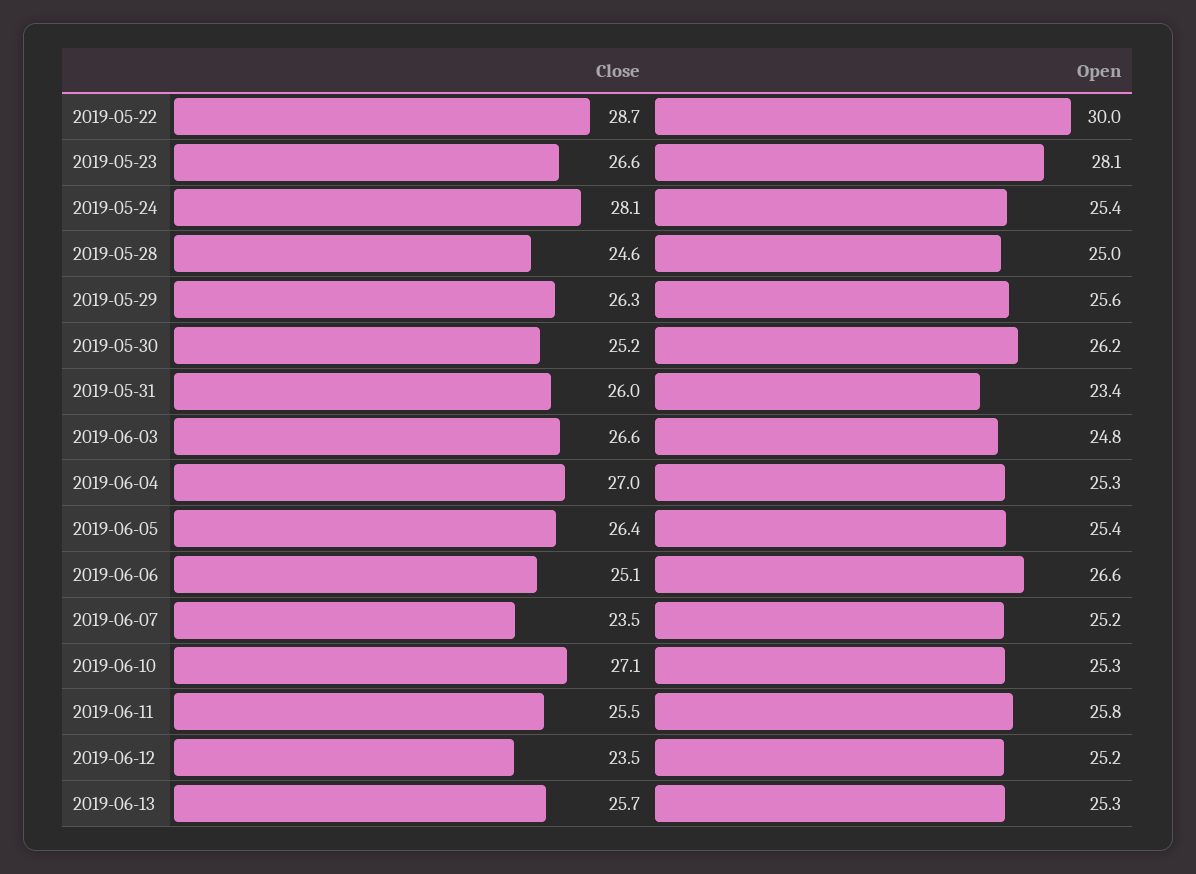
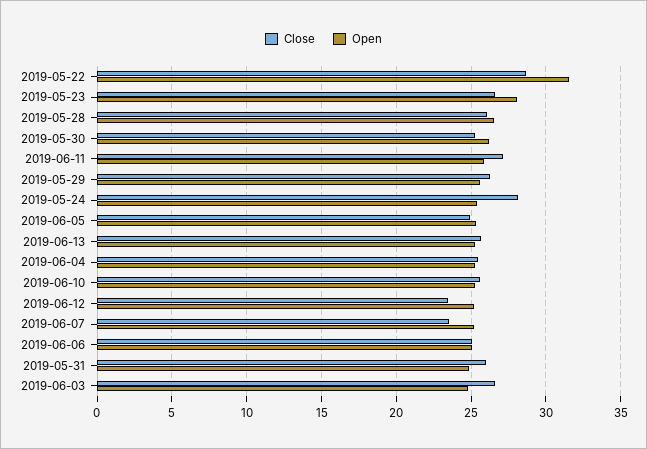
  {
    "Close": {
      "2019-05-22": 28.7,
      "2019-05-23": 26.6,
      "2019-05-24": 28.1,
-     "2019-05-28": 24.6,
+     "2019-05-28": 26,
      "2019-05-29": 26.3,
      "2019-05-30": 25.2,
      "2019-05-31": 26,
      "2019-06-03": 26.6,
-     "2019-06-04": 27,
+     "2019-06-04": 25.5,
-     "2019-06-05": 26.4,
+     "2019-06-05": 25,
      "2019-06-06": 25.1,
      "2019-06-07": 23.5,
-     "2019-06-10": 27.1,
+     "2019-06-10": 25.5,
-     "2019-06-11": 25.5,
+     "2019-06-11": 27,
      "2019-06-12": 23.5,
      "2019-06-13": 25.7
    },
    "Open": {
-     "2019-05-22": 30,
+     "2019-05-22": 31.5,
      "2019-05-23": 28.1,
      "2019-05-24": 25.4,
-     "2019-05-28": 25,
+     "2019-05-28": 26.5,
      "2019-05-29": 25.6,
      "2019-05-30": 26.2,
-     "2019-05-31": 23.4,
+     "2019-05-31": 25,
      "2019-06-03": 24.8,
      "2019-06-04": 25.3,
      "2019-06-05": 25.4,
-     "2019-06-06": 26.6,
+     "2019-06-06": 25,
      "2019-06-07": 25.2,
      "2019-06-10": 25.3,
      "2019-06-11": 25.8,
      "2019-06-12": 25.2,
      "2019-06-13": 25.3
    }
  }

